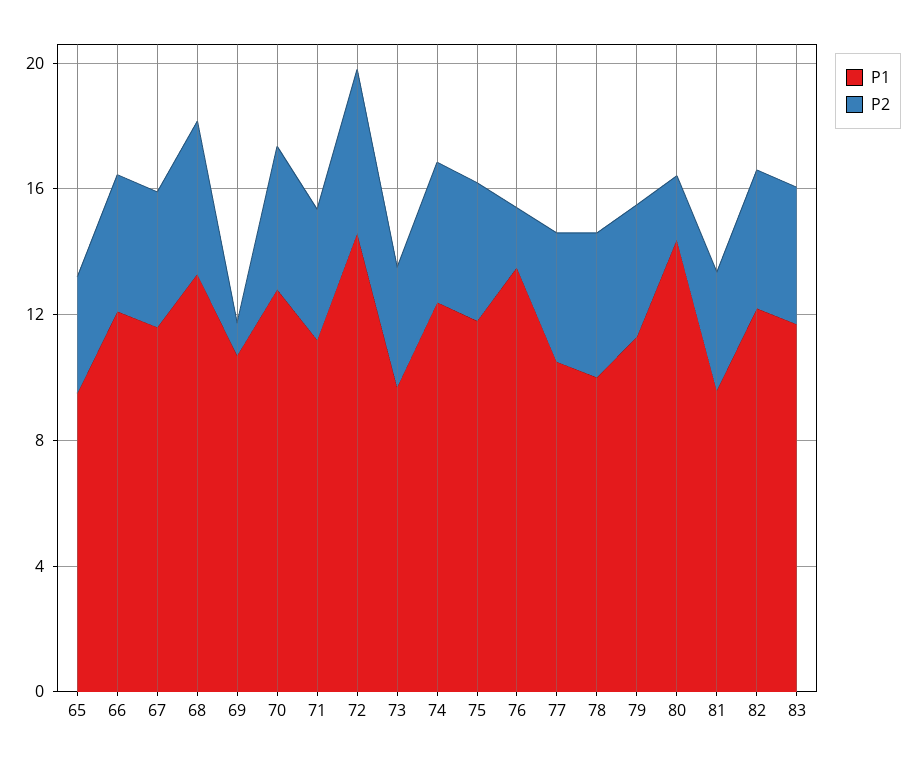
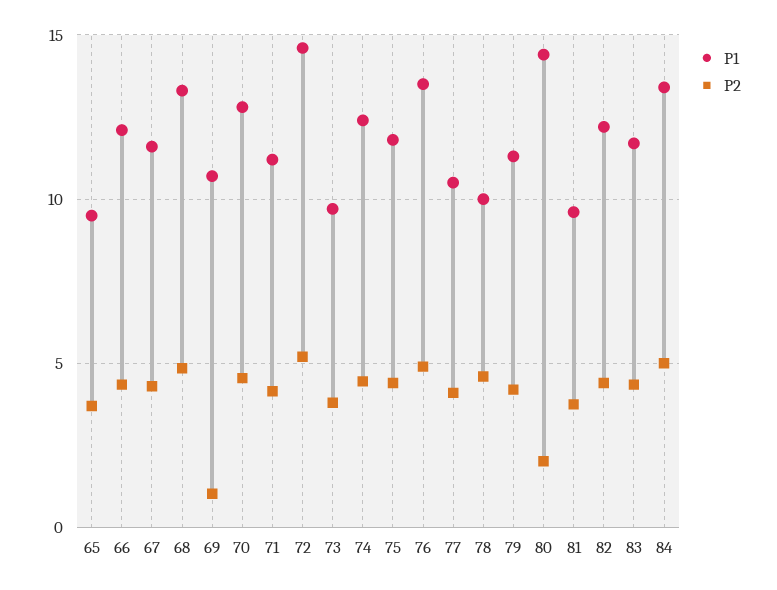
  {
    "P1": {
      "65": 9.5,
      "66": 12,
      "67": 11.5,
      "68": 13.5,
      "69": 10.5,
      "70": 13,
      "71": 11,
      "72": 14.5,
      "73": 9.5,
      "74": 12.5,
      "75": 12,
      "76": 13.5,
      "77": 10.5,
      "78": 10,
      "79": 11.5,
      "80": 14.5,
      "81": 9.5,
      "82": 12,
-     "83": 11.5
+     "83": 11.5,
+     "84": 13.5
    },
    "P2": {
      "65": 3.5,
      "66": 4.5,
      "67": 4.5,
      "68": 5,
      "69": 1,
      "70": 4.5,
      "71": 4,
      "72": 5,
      "73": 4,
      "74": 4.5,
      "75": 4.5,
-     "76": 2,
+     "76": 5,
      "77": 4,
      "78": 4.5,
      "79": 4,
      "80": 2,
      "81": 4,
      "82": 4.5,
-     "83": 4.5
+     "83": 4.5,
+     "84": 5
    }
  }

